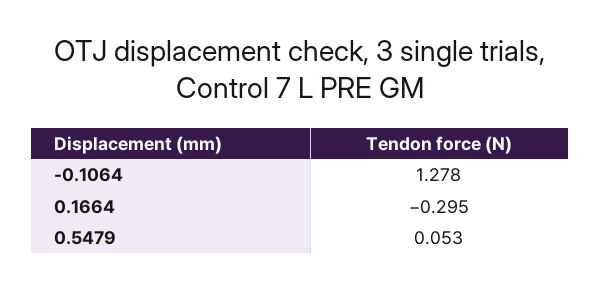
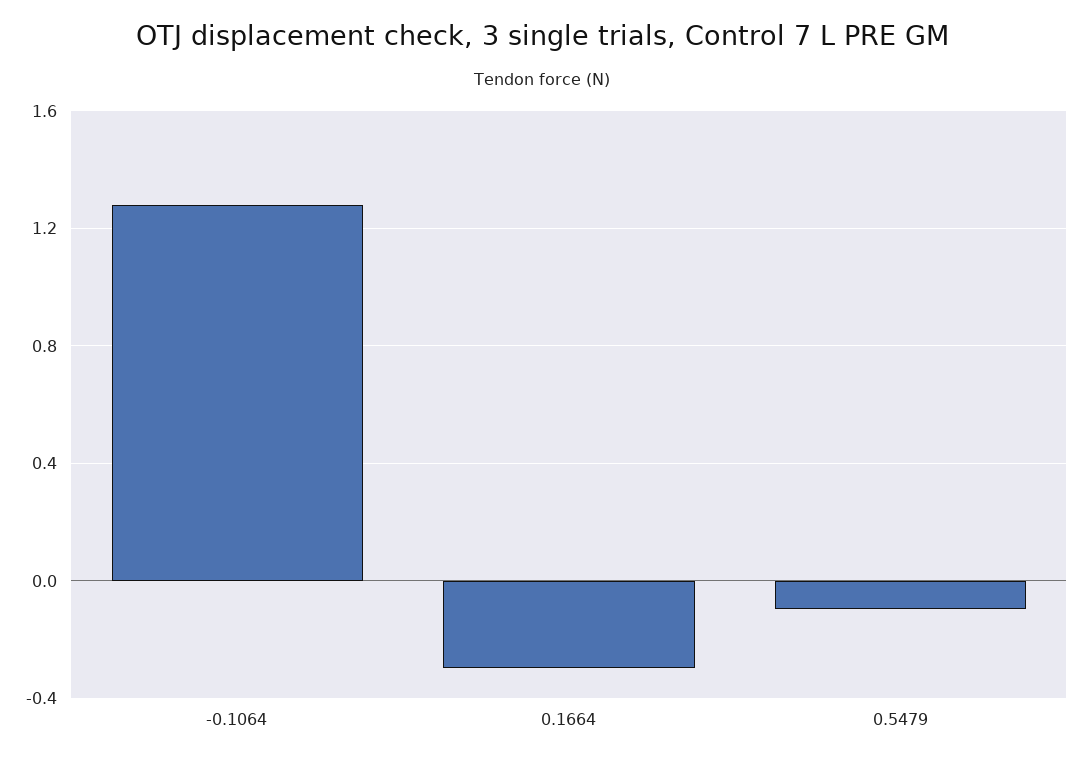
  {
    "-0.1064": 1.278,
    "0.1664": -0.295,
-   "0.5479": 0.053
+   "0.5479": -0.1
  }

